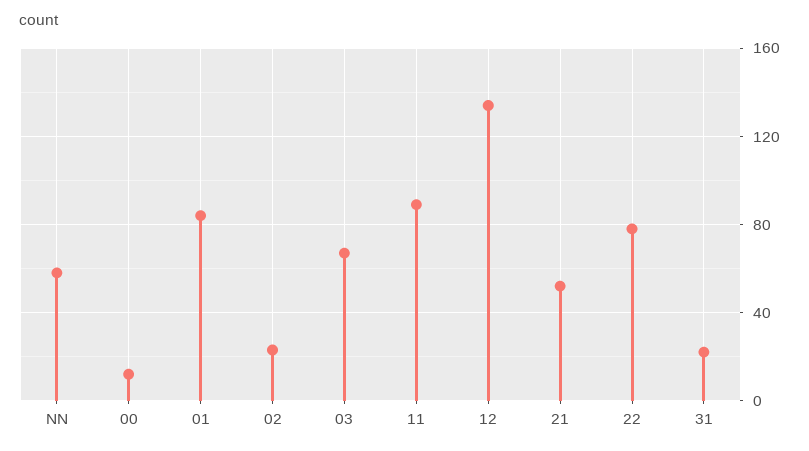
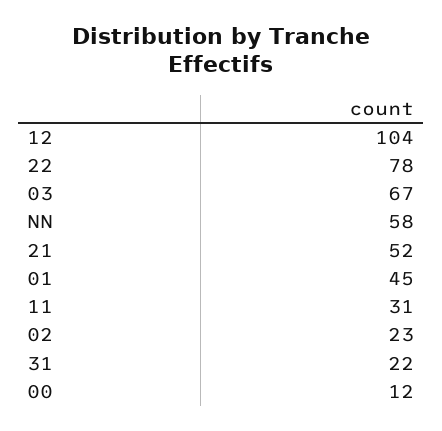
  {
    "NN": 58,
    "00": 12,
-   "01": 85,
+   "01": 45,
    "02": 23,
    "03": 67,
-   "11": 90,
+   "11": 31,
-   "12": 135,
+   "12": 104,
    "21": 52,
    "22": 78,
    "31": 22
  }

